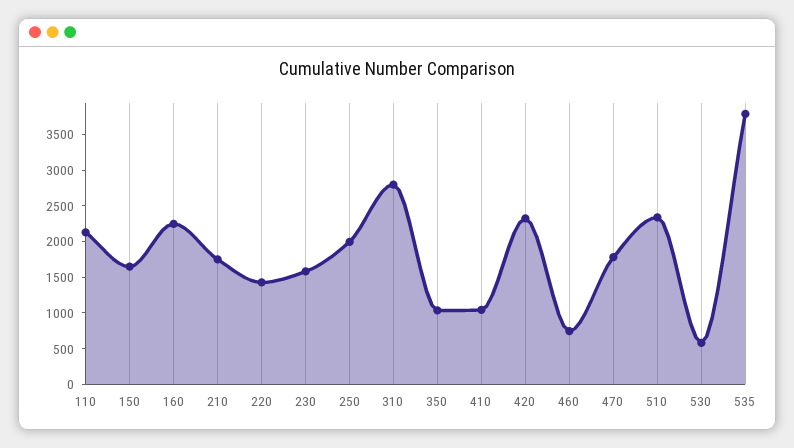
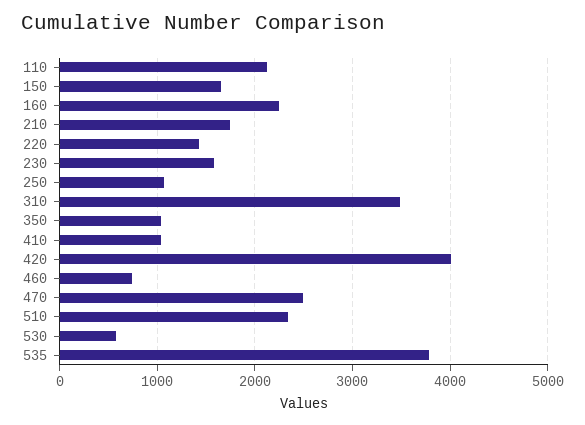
  {
    "110": 2100,
    "150": 1600,
    "160": 2200,
    "210": 1700,
    "220": 1400,
    "230": 1600,
-   "250": 2000,
+   "250": 1100,
-   "310": 2750,
+   "310": 3500,
    "350": 1000,
    "410": 1000,
-   "420": 2250,
+   "420": 4000,
    "460": 700,
-   "470": 1750,
+   "470": 2500,
    "510": 2300,
    "530": 600,
    "535": 3800
  }

